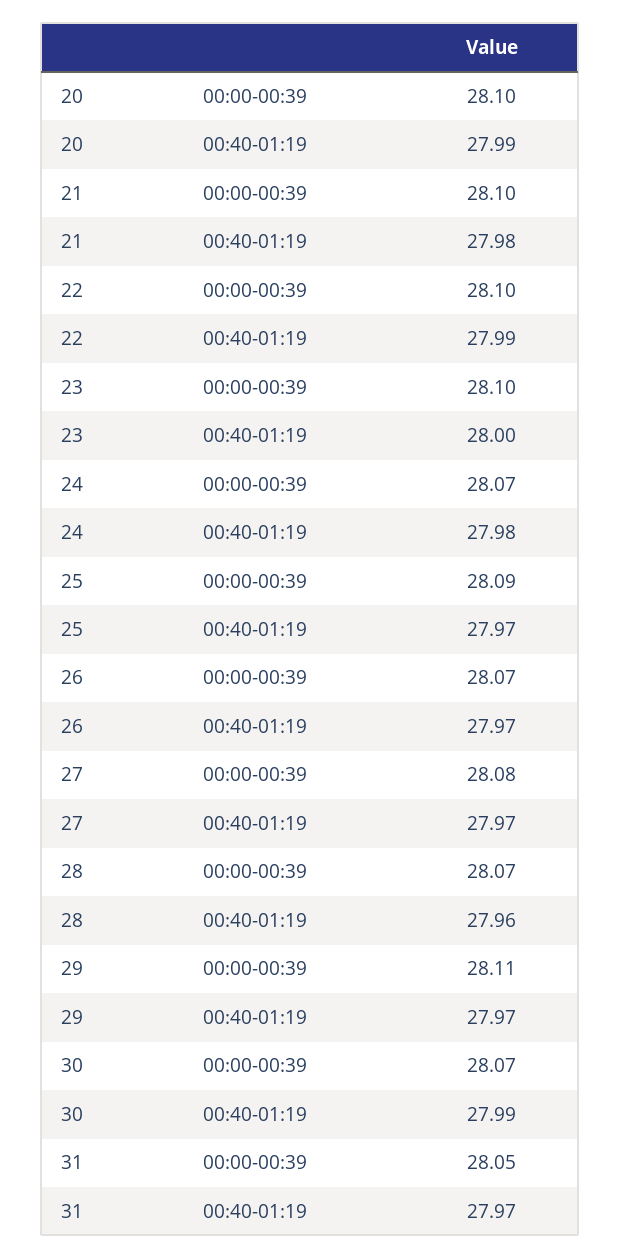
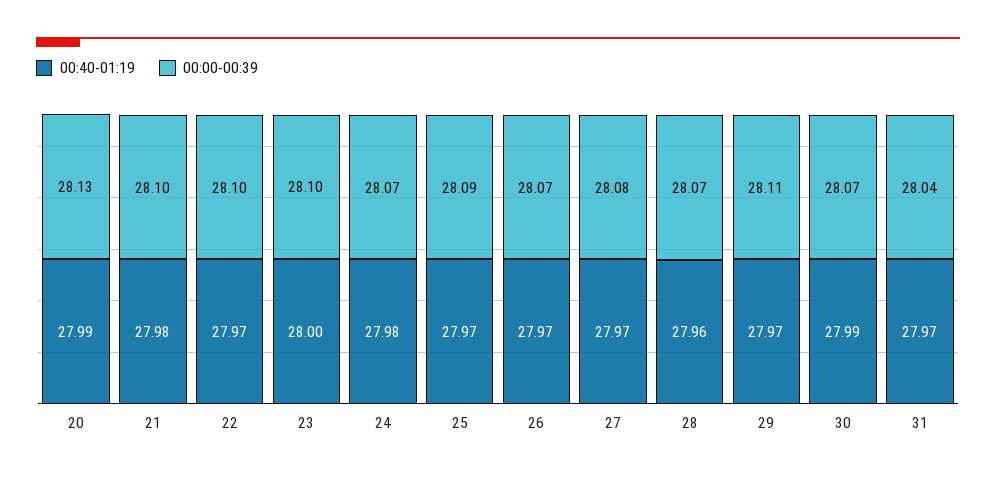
  {
    "00:00-00:39": {
-     "20": 28.1,
+     "20": 28.13,
      "21": 28.1,
      "22": 28.1,
      "23": 28.1,
      "24": 28.07,
      "25": 28.09,
      "26": 28.07,
      "27": 28.08,
      "28": 28.07,
      "29": 28.11,
      "30": 28.07,
-     "31": 28.05
+     "31": 28.04
    },
    "00:40-01:19": {
      "20": 27.99,
      "21": 27.98,
-     "22": 27.99,
+     "22": 27.97,
      "23": 28,
      "24": 27.98,
      "25": 27.97,
      "26": 27.97,
      "27": 27.97,
      "28": 27.96,
      "29": 27.97,
      "30": 27.99,
      "31": 27.97
    }
  }

